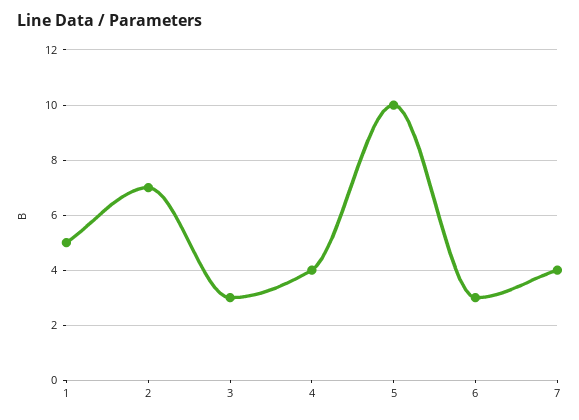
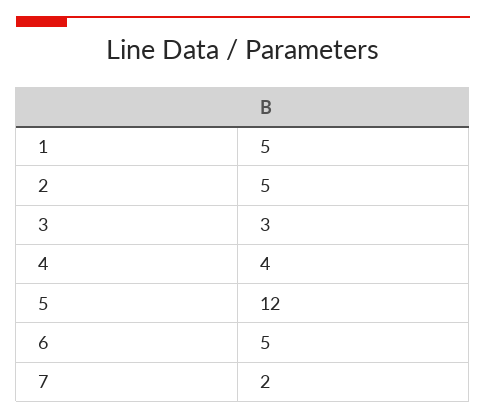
  {
    "1": 5,
-   "2": 7,
+   "2": 5,
    "3": 3,
    "4": 4,
-   "5": 10,
+   "5": 12,
-   "6": 3,
+   "6": 5,
-   "7": 4
+   "7": 2
  }

